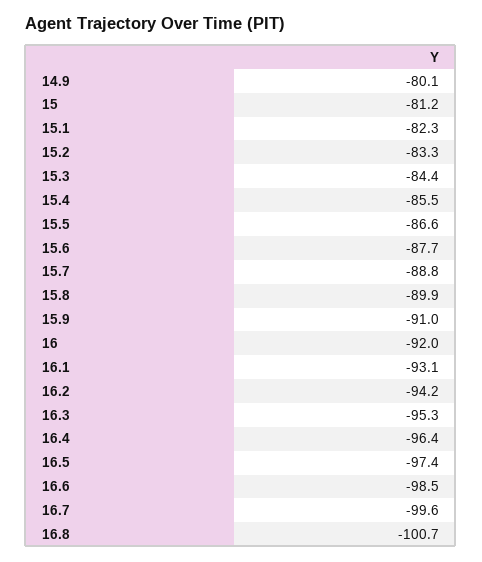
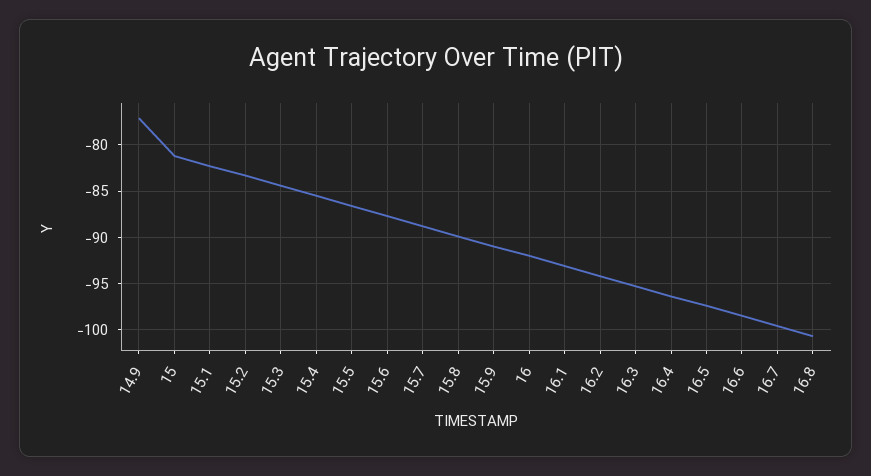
  {
-   "14.9": -80.1,
+   "14.9": -77,
    "15": -81.2,
    "15.1": -82.3,
    "15.2": -83.3,
    "15.3": -84.4,
    "15.4": -85.5,
    "15.5": -86.6,
    "15.6": -87.7,
    "15.7": -88.8,
    "15.8": -89.9,
    "15.9": -91,
    "16": -92,
    "16.1": -93.1,
    "16.2": -94.2,
    "16.3": -95.3,
    "16.4": -96.4,
    "16.5": -97.4,
    "16.6": -98.5,
    "16.7": -99.6,
    "16.8": -100.7
  }

